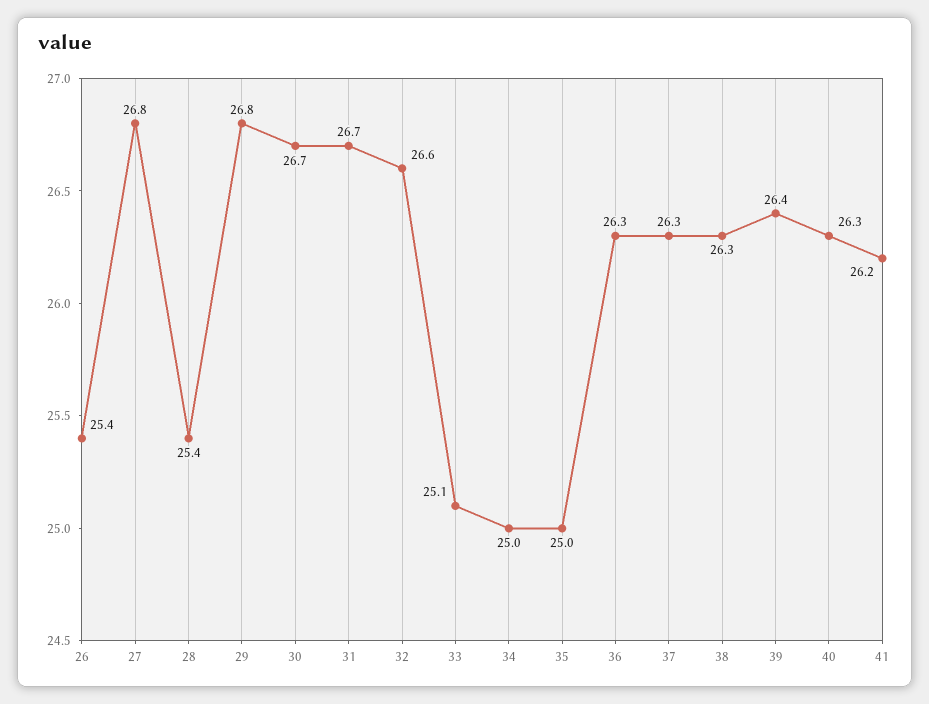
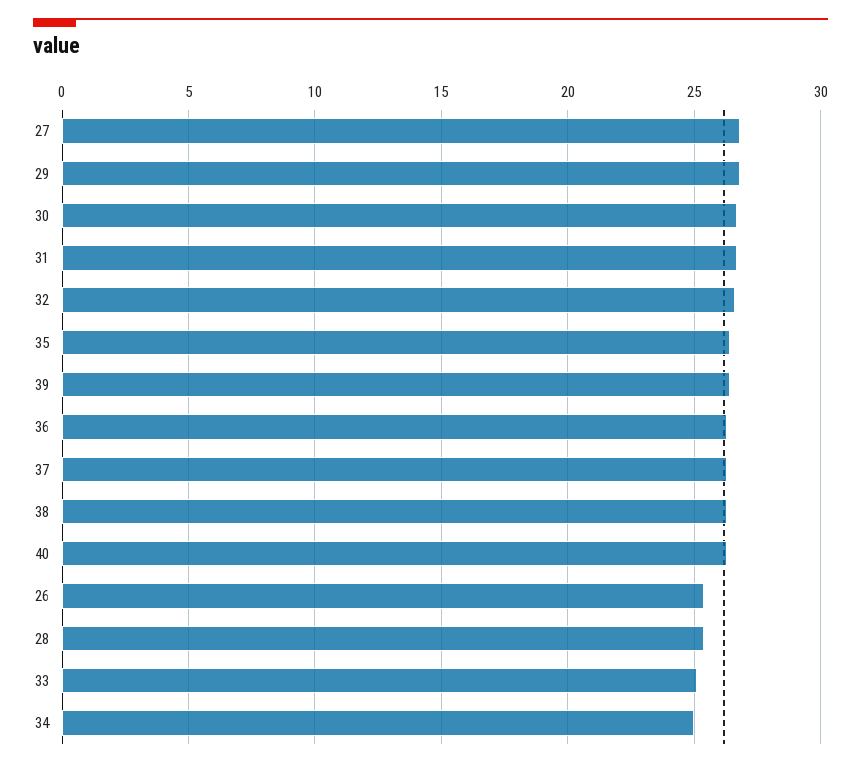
  {
    "26": 25.4,
    "27": 26.8,
    "28": 25.4,
    "29": 26.8,
    "30": 26.7,
    "31": 26.7,
    "32": 26.6,
    "33": 25.1,
    "34": 25,
-   "35": 25,
+   "35": 26.5,
    "36": 26.3,
    "37": 26.3,
    "38": 26.3,
    "39": 26.4,
-   "40": 26.3,
+   "40": 26.3
-   "41": 26.2
  }

